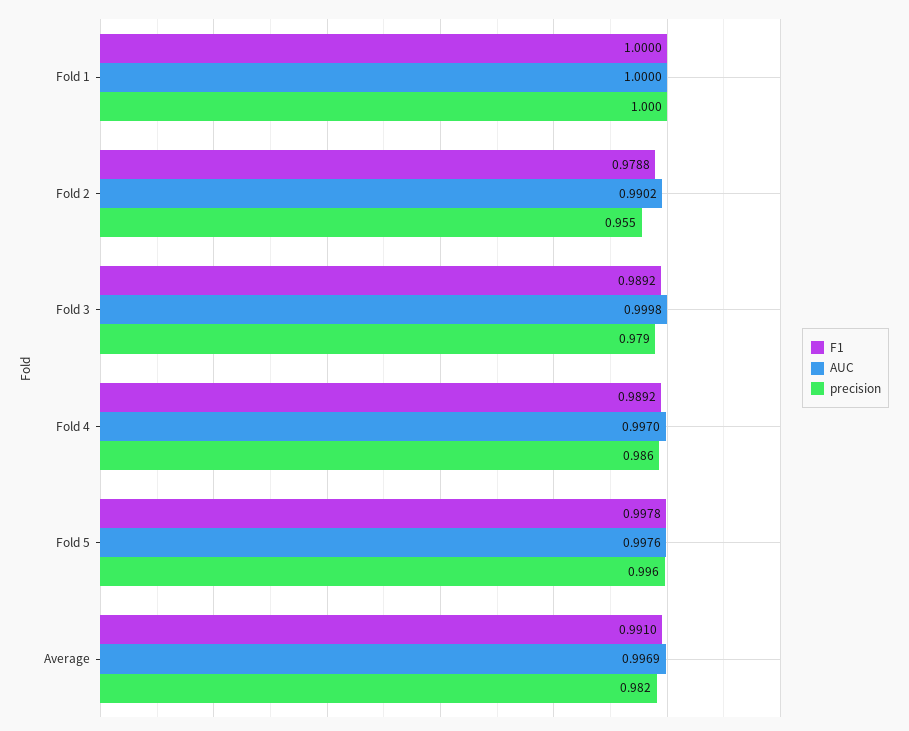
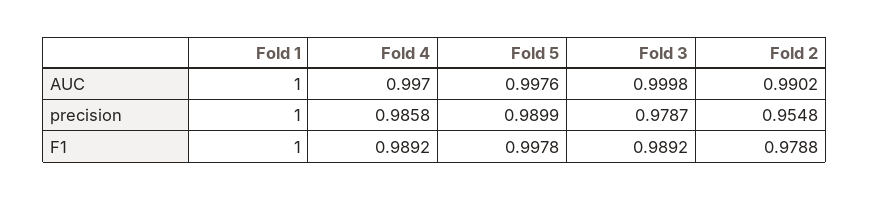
  {
    "F1": {
      "Fold 1": 1,
      "Fold 2": 0.9788,
      "Fold 3": 0.9892,
      "Fold 4": 0.9892,
-     "Fold 5": 0.9978,
+     "Fold 5": 0.9978
-     "Average": 0.991
    },
    "AUC": {
      "Fold 1": 1,
      "Fold 2": 0.9902,
      "Fold 3": 0.9998,
      "Fold 4": 0.997,
-     "Fold 5": 0.9976,
+     "Fold 5": 0.9976
-     "Average": 0.9969
    },
    "precision": {
      "Fold 1": 1,
      "Fold 2": 0.9548,
      "Fold 3": 0.9787,
      "Fold 4": 0.9858,
-     "Fold 5": 0.996,
+     "Fold 5": 0.9899
-     "Average": 0.982
    }
  }

